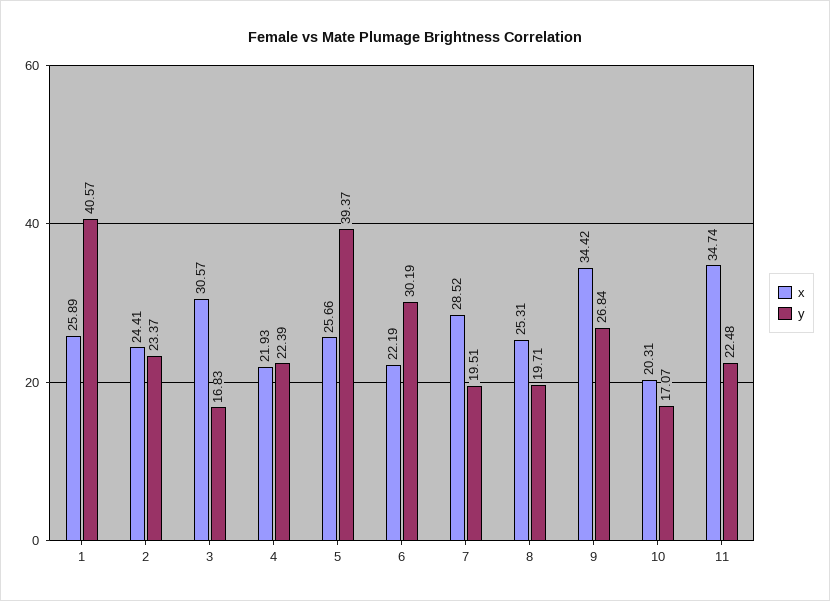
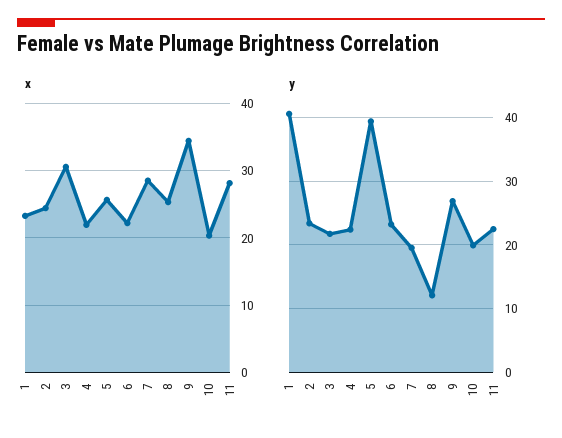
  {
    "x": {
-     "1": 25.89,
+     "1": 23,
      "2": 24.41,
      "3": 30.57,
      "4": 21.93,
      "5": 25.66,
      "6": 22.19,
      "7": 28.52,
      "8": 25.31,
      "9": 34.42,
      "10": 20.31,
-     "11": 34.74
+     "11": 28
    },
    "y": {
      "1": 40.57,
      "2": 23.37,
-     "3": 16.83,
+     "3": 22,
      "4": 22.39,
      "5": 39.37,
-     "6": 30.19,
+     "6": 23,
      "7": 19.51,
-     "8": 19.71,
+     "8": 12,
      "9": 26.84,
-     "10": 17.07,
+     "10": 20,
      "11": 22.48
    }
  }

